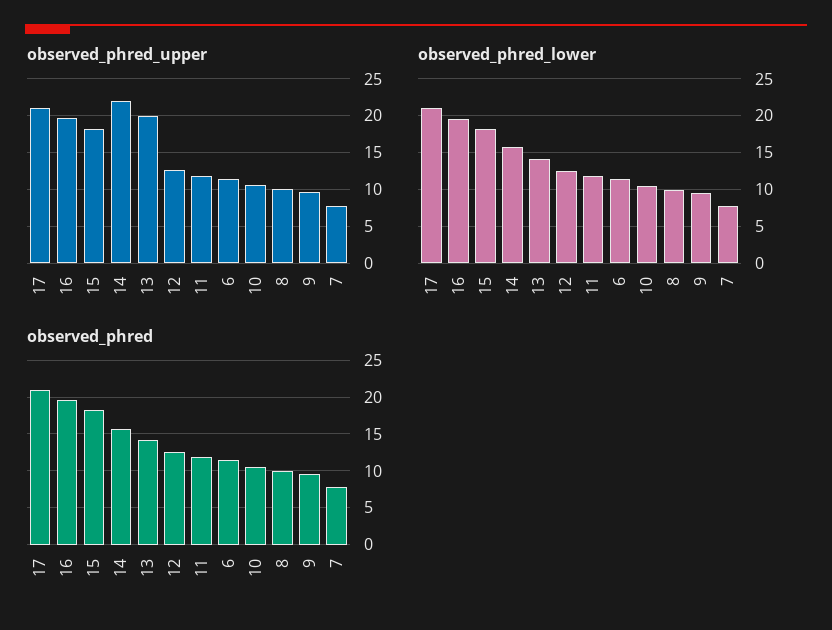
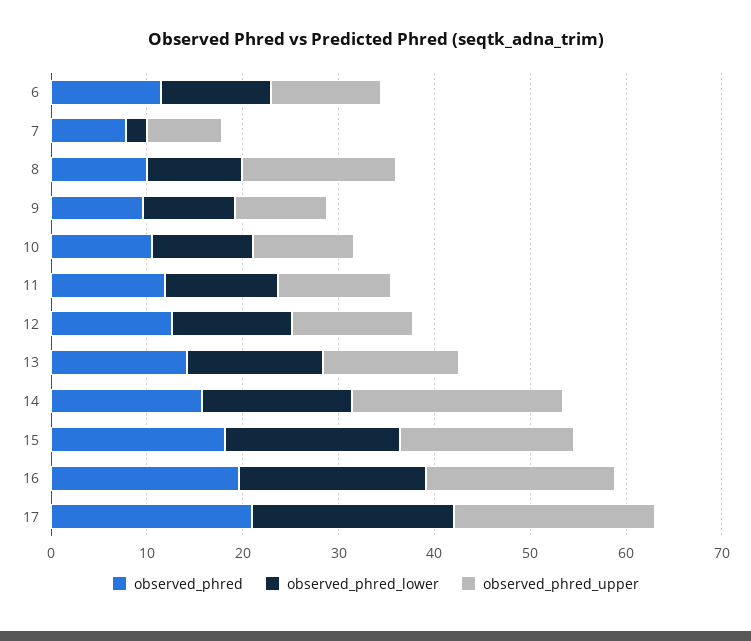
  {
    "observed_phred_upper": {
      "17": 21,
      "16": 20,
      "15": 18,
      "14": 22,
-     "13": 20,
+     "13": 14,
      "12": 13,
      "11": 12,
      "6": 11,
      "10": 11,
-     "8": 10,
+     "8": 16,
      "9": 10,
      "7": 8
    },
    "observed_phred_lower": {
      "17": 21,
      "16": 20,
      "15": 18,
      "14": 16,
      "13": 14,
      "12": 13,
      "11": 12,
      "6": 11,
      "10": 11,
      "8": 10,
      "9": 10,
-     "7": 8
+     "7": 2
    },
    "observed_phred": {
      "17": 21,
      "16": 20,
      "15": 18,
      "14": 16,
      "13": 14,
      "12": 13,
      "11": 12,
      "6": 11,
      "10": 11,
      "8": 10,
      "9": 10,
      "7": 8
    }
  }

